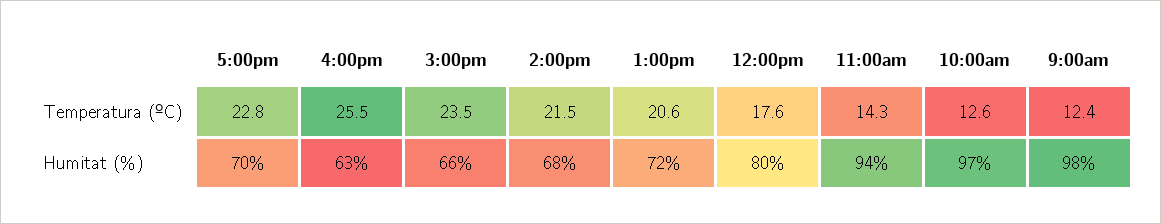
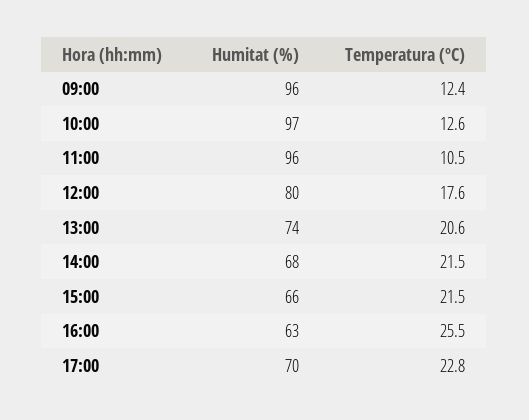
  {
    "5:00pm": {
      "Temperatura (ºC)": 22.8,
      "Humitat (%)": 70
    },
    "4:00pm": {
      "Temperatura (ºC)": 25.5,
      "Humitat (%)": 63
    },
    "3:00pm": {
-     "Temperatura (ºC)": 23.5,
+     "Temperatura (ºC)": 21.5,
      "Humitat (%)": 66
    },
    "2:00pm": {
      "Temperatura (ºC)": 21.5,
      "Humitat (%)": 68
    },
    "1:00pm": {
      "Temperatura (ºC)": 20.6,
-     "Humitat (%)": 72
+     "Humitat (%)": 74
    },
    "12:00pm": {
      "Temperatura (ºC)": 17.6,
      "Humitat (%)": 80
    },
    "11:00am": {
-     "Temperatura (ºC)": 14.3,
+     "Temperatura (ºC)": 10.5,
-     "Humitat (%)": 94
+     "Humitat (%)": 96
    },
    "10:00am": {
      "Temperatura (ºC)": 12.6,
      "Humitat (%)": 97
    },
    "9:00am": {
      "Temperatura (ºC)": 12.4,
-     "Humitat (%)": 98
+     "Humitat (%)": 96
    }
  }

